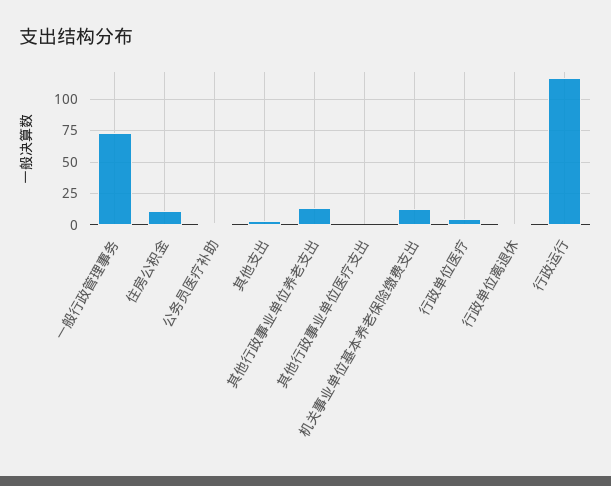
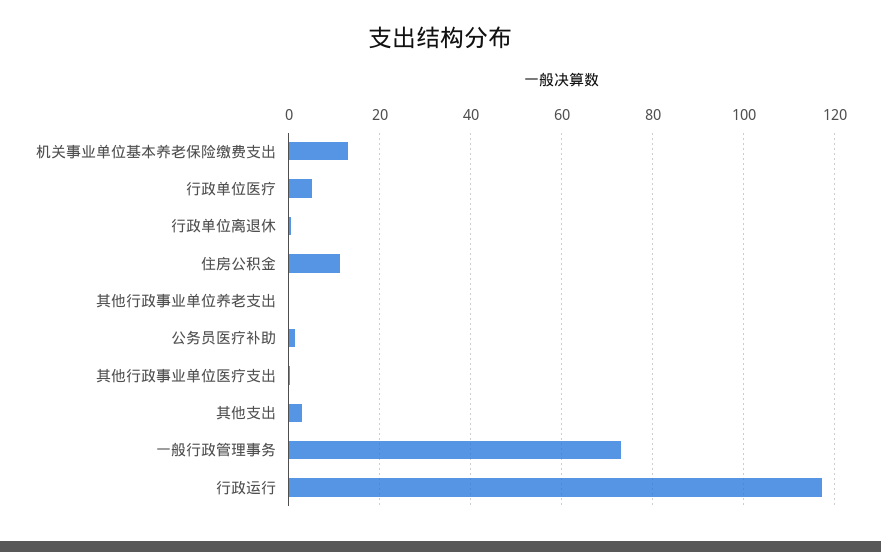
  {
    "一般行政管理事务": 74,
    "住房公积金": 12,
    "公务员医疗补助": 2,
    "其他支出": 2,
-   "其他行政事业单位养老支出": 15,
+   "其他行政事业单位养老支出": 0,
    "其他行政事业单位医疗支出": 0,
    "机关事业单位基本养老保险缴费支出": 12,
    "行政单位医疗": 4,
    "行政单位离退休": 0,
    "行政运行": 118
  }

